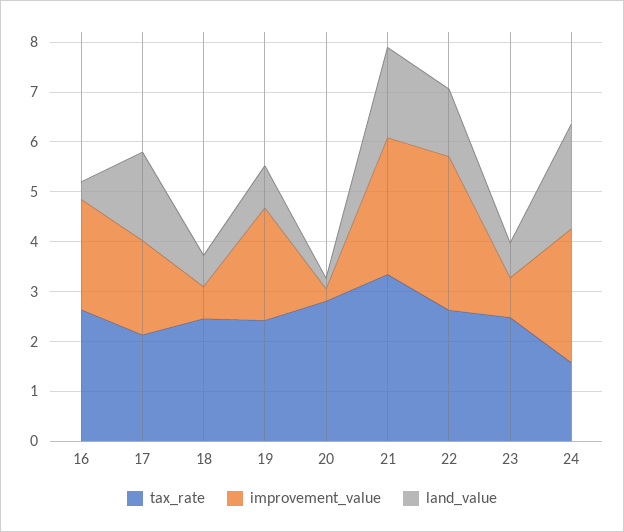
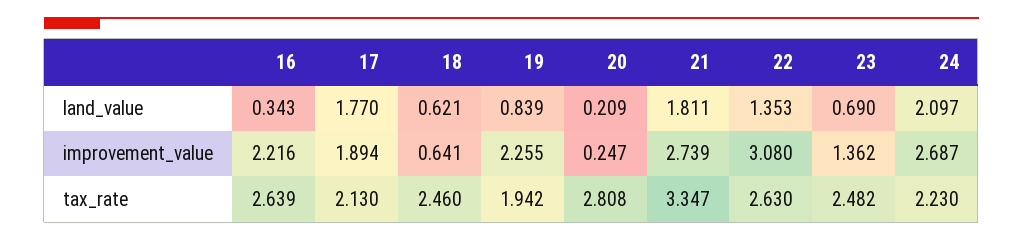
  {
    "tax_rate": {
      "16": 2.639,
      "17": 2.13,
      "18": 2.46,
-     "19": 2.4,
+     "19": 1.942,
      "20": 2.808,
      "21": 3.347,
      "22": 2.63,
      "23": 2.482,
-     "24": 1.6
+     "24": 2.23
    },
    "improvement_value": {
      "16": 2.216,
      "17": 1.894,
      "18": 0.641,
      "19": 2.255,
      "20": 0.247,
      "21": 2.739,
      "22": 3.08,
-     "23": 0.8,
+     "23": 1.362,
      "24": 2.687
    },
    "land_value": {
      "16": 0.343,
      "17": 1.77,
      "18": 0.621,
      "19": 0.839,
      "20": 0.209,
      "21": 1.811,
      "22": 1.353,
      "23": 0.69,
      "24": 2.097
    }
  }

